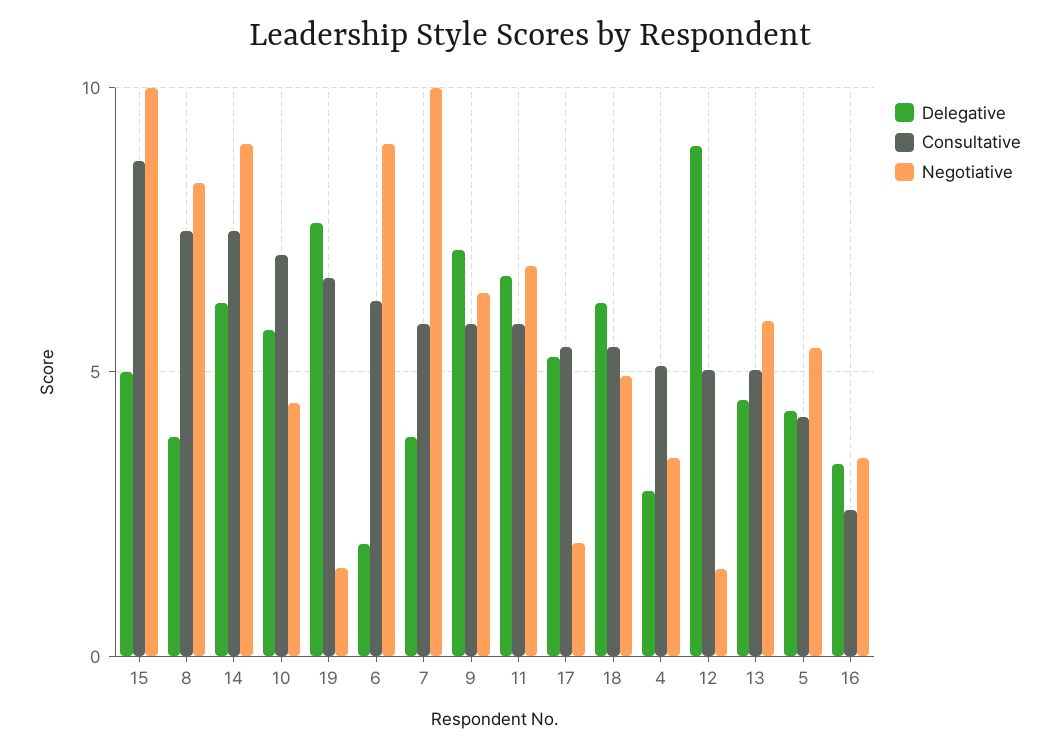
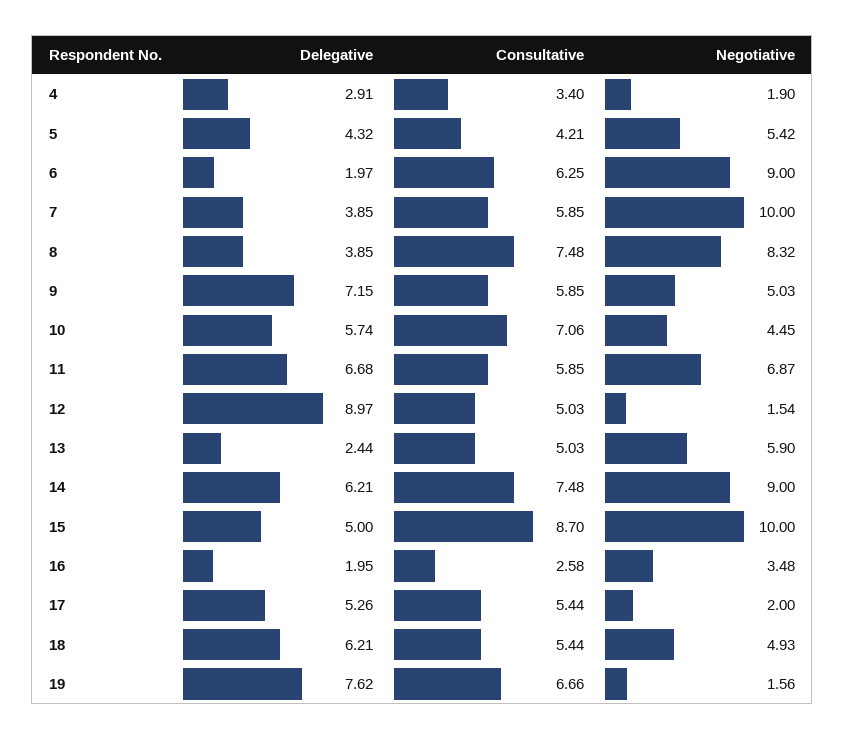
  {
    "Delegative": {
      "15": 5,
      "8": 3.85,
      "14": 6.21,
      "10": 5.74,
      "19": 7.62,
      "6": 1.97,
      "7": 3.85,
      "9": 7.15,
      "11": 6.68,
      "17": 5.26,
      "18": 6.21,
      "4": 2.91,
      "12": 8.97,
-     "13": 4.5,
+     "13": 2.44,
      "5": 4.32,
-     "16": 3.5
+     "16": 1.95
    },
    "Consultative": {
      "15": 8.7,
      "8": 7.48,
      "14": 7.48,
      "10": 7.06,
      "19": 6.66,
      "6": 6.25,
      "7": 5.85,
      "9": 5.85,
      "11": 5.85,
      "17": 5.44,
      "18": 5.44,
-     "4": 5,
+     "4": 3.4,
      "12": 5.03,
      "13": 5.03,
      "5": 4.21,
      "16": 2.58
    },
    "Negotiative": {
      "15": 10,
      "8": 8.32,
      "14": 9,
      "10": 4.45,
      "19": 1.56,
      "6": 9,
      "7": 10,
-     "9": 6.5,
+     "9": 5.03,
      "11": 6.87,
      "17": 2,
      "18": 4.93,
-     "4": 3.5,
+     "4": 1.9,
      "12": 1.54,
      "13": 5.9,
      "5": 5.42,
      "16": 3.48
    }
  }

